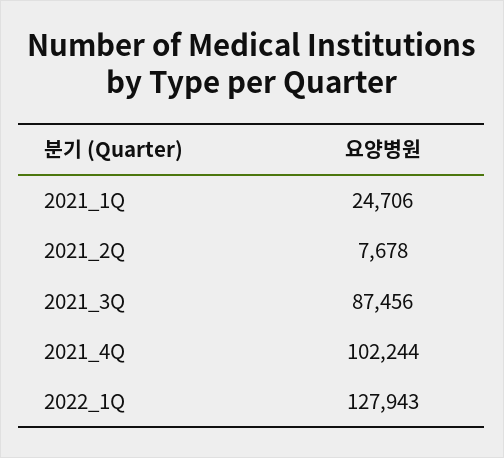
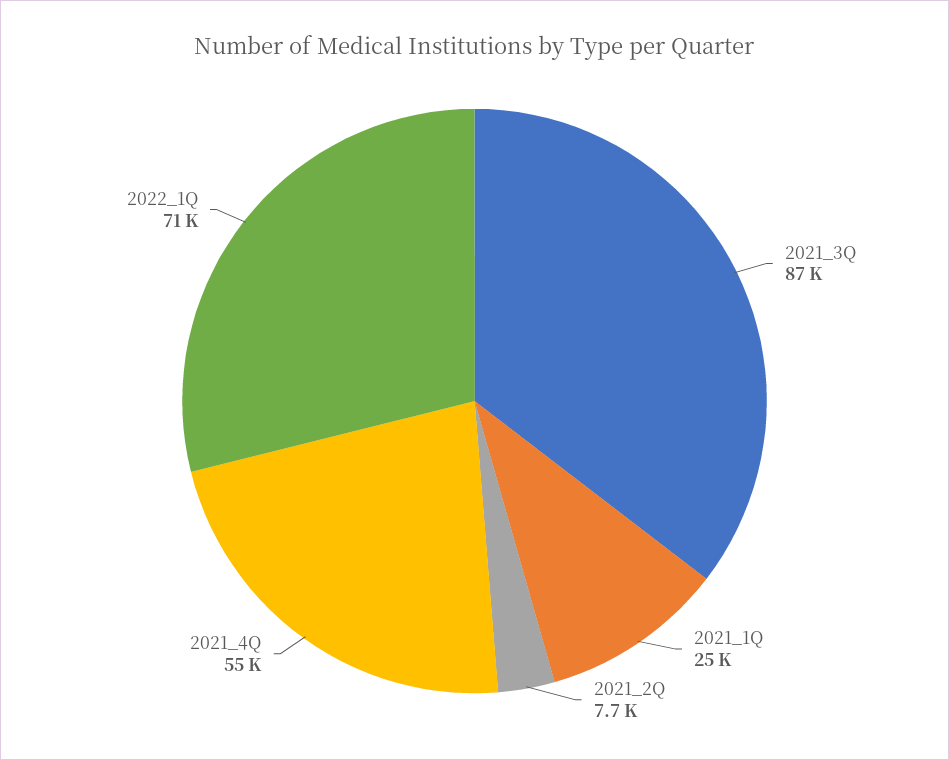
  {
    "2021_1Q": 24706,
    "2021_2Q": 7678,
    "2021_3Q": 87456,
-   "2021_4Q": 102244,
+   "2021_4Q": 55000,
-   "2022_1Q": 127943
+   "2022_1Q": 71000
  }

